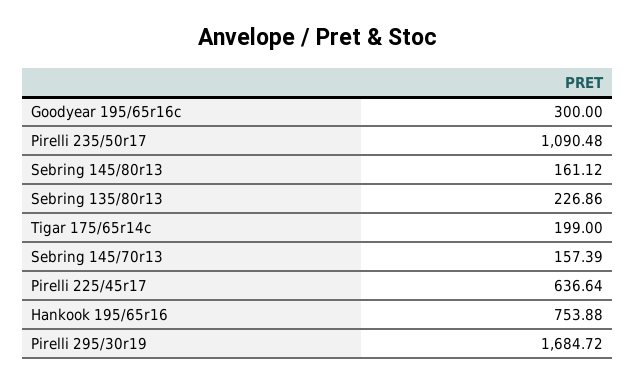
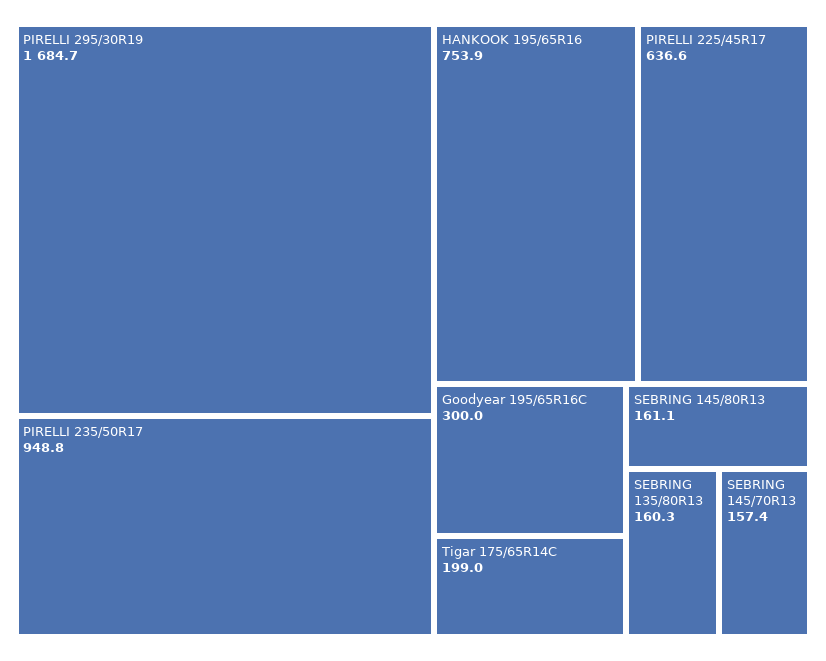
  {
    "Goodyear 195/65r16c": 300,
-   "Pirelli 235/50r17": 1090.48,
+   "Pirelli 235/50r17": 948.8,
    "Sebring 145/80r13": 161.12,
-   "Sebring 135/80r13": 226.86,
+   "Sebring 135/80r13": 160.3,
    "Tigar 175/65r14c": 199,
    "Sebring 145/70r13": 157.39,
    "Pirelli 225/45r17": 636.64,
    "Hankook 195/65r16": 753.88,
    "Pirelli 295/30r19": 1684.72
  }

